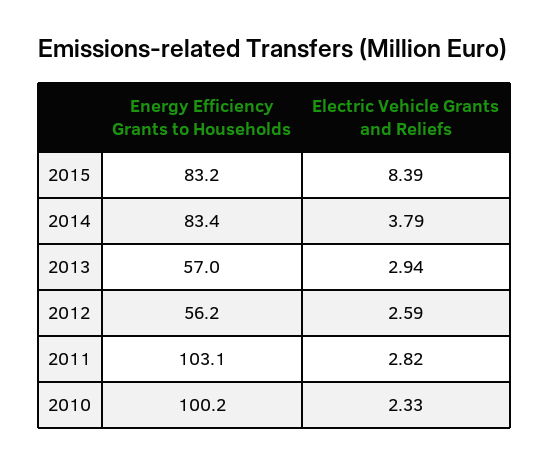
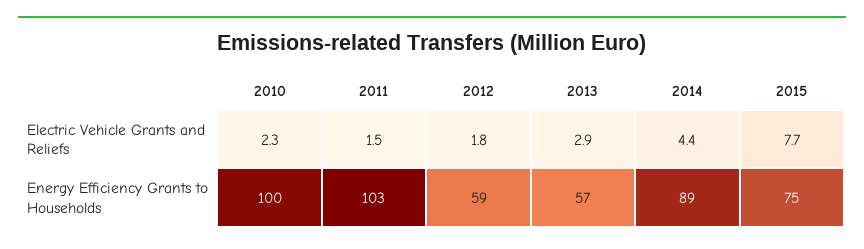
  {
    "Energy Efficiency Grants to Households": {
-     "2015": 83.2,
+     "2015": 75,
-     "2014": 83.4,
+     "2014": 89,
      "2013": 57,
-     "2012": 56.2,
+     "2012": 59,
      "2011": 103.1,
      "2010": 100.2
    },
    "Electric Vehicle Grants and Reliefs": {
-     "2015": 8.39,
+     "2015": 7.7,
-     "2014": 3.79,
+     "2014": 4.4,
      "2013": 2.94,
-     "2012": 2.59,
+     "2012": 1.8,
-     "2011": 2.82,
+     "2011": 1.5,
      "2010": 2.33
    }
  }

